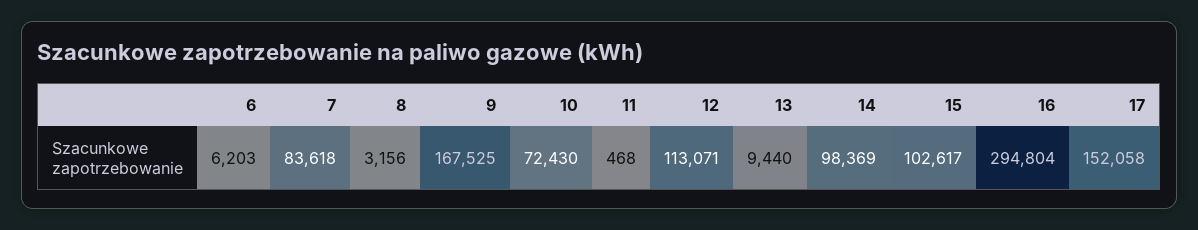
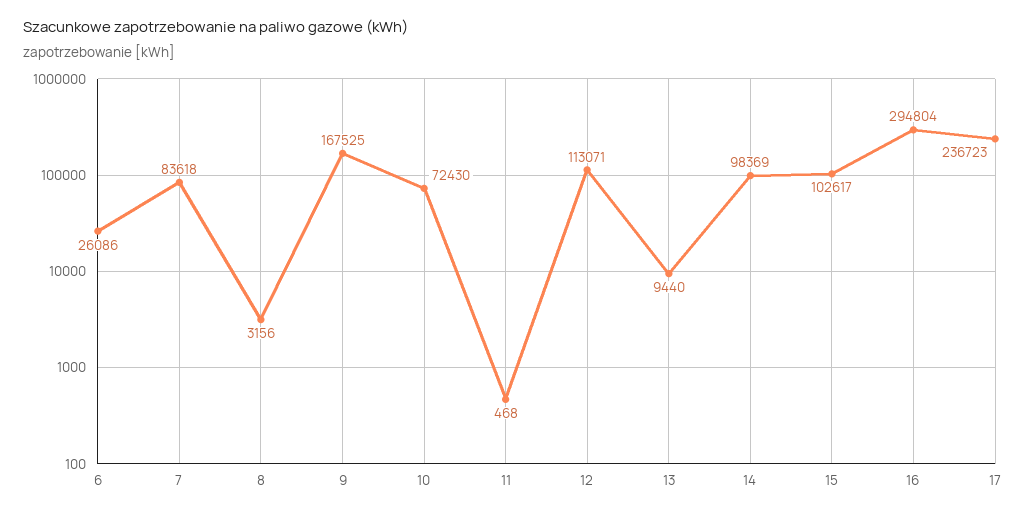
  {
-   "6": 6203,
+   "6": 26086,
    "7": 83618,
    "8": 3156,
    "9": 167525,
    "10": 72430,
    "11": 468,
    "12": 113071,
    "13": 9440,
    "14": 98369,
    "15": 102617,
    "16": 294804,
-   "17": 152058
+   "17": 236723
  }

